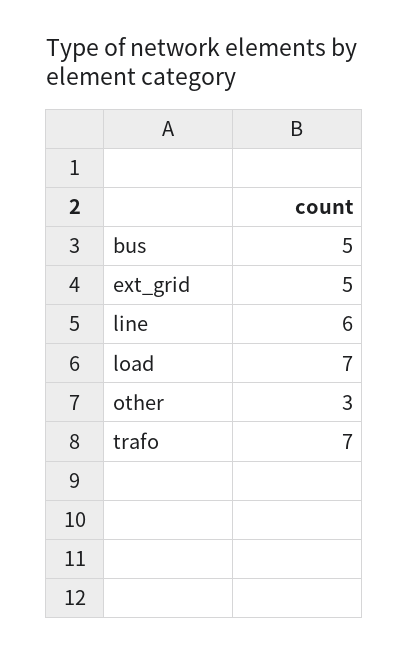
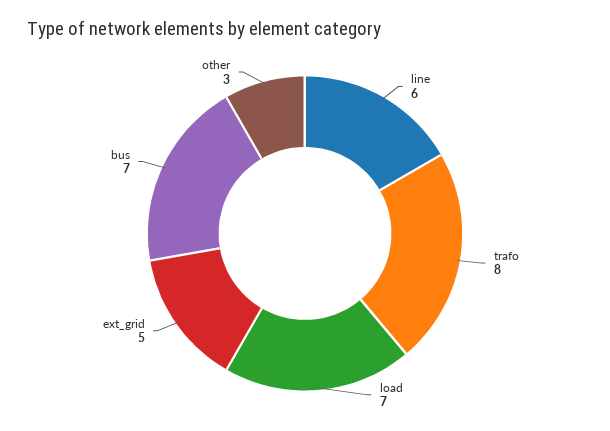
  {
-   "bus": 5,
+   "bus": 7,
    "ext_grid": 5,
    "line": 6,
    "load": 7,
    "other": 3,
-   "trafo": 7
+   "trafo": 8
  }

